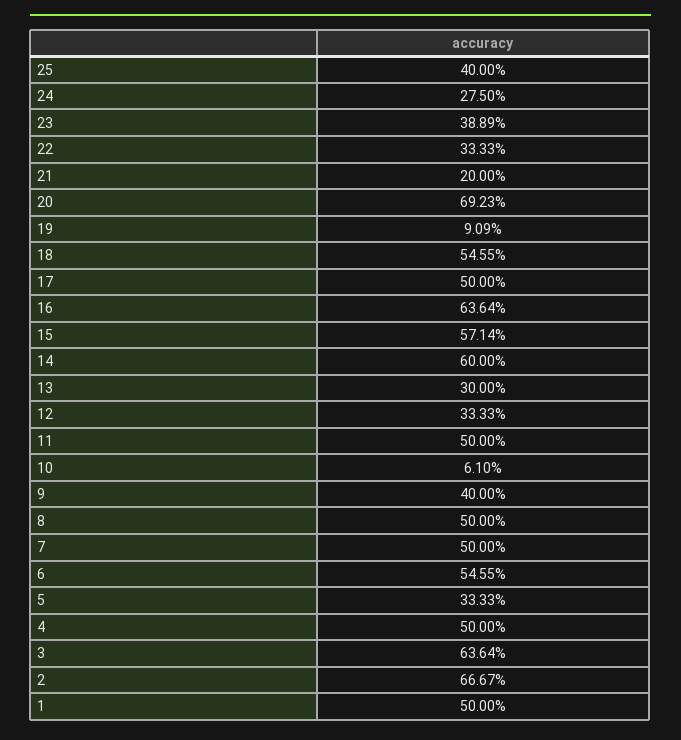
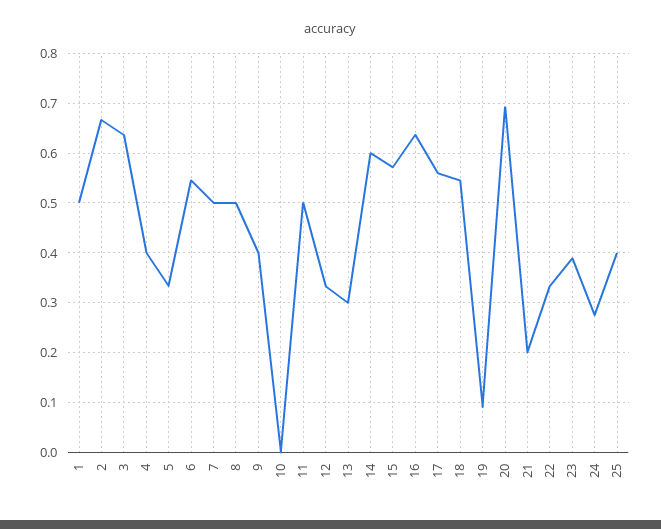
  {
    "25": 0.4,
    "24": 0.275,
    "23": 0.3889,
    "22": 0.3333,
    "21": 0.2,
    "20": 0.6923,
    "19": 0.0909,
    "18": 0.5455,
-   "17": 0.5,
+   "17": 0.56,
    "16": 0.6364,
    "15": 0.5714,
    "14": 0.6,
    "13": 0.3,
    "12": 0.3333,
    "11": 0.5,
-   "10": 0.061,
+   "10": 0,
    "9": 0.4,
    "8": 0.5,
    "7": 0.5,
    "6": 0.5455,
    "5": 0.3333,
-   "4": 0.5,
+   "4": 0.4,
    "3": 0.6364,
    "2": 0.6667,
    "1": 0.5
  }

